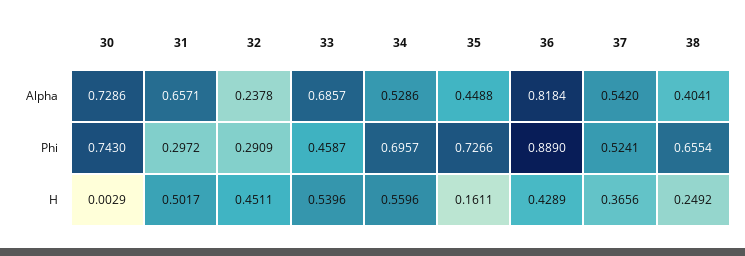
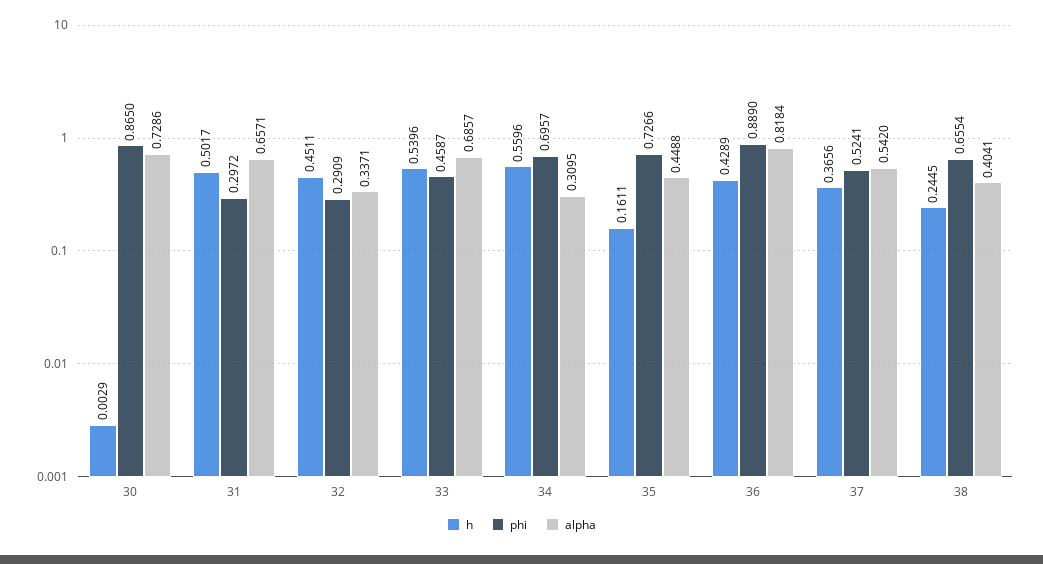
  {
    "Alpha": {
      "30": 0.7286,
      "31": 0.6571,
-     "32": 0.2378,
+     "32": 0.3371,
      "33": 0.6857,
-     "34": 0.5286,
+     "34": 0.3095,
      "35": 0.4488,
      "36": 0.8184,
      "37": 0.542,
      "38": 0.4041
    },
    "Phi": {
-     "30": 0.743,
+     "30": 0.865,
      "31": 0.2972,
      "32": 0.2909,
      "33": 0.4587,
      "34": 0.6957,
      "35": 0.7266,
      "36": 0.889,
      "37": 0.5241,
      "38": 0.6554
    },
    "H": {
      "30": 0.0029,
      "31": 0.5017,
      "32": 0.4511,
      "33": 0.5396,
      "34": 0.5596,
      "35": 0.1611,
      "36": 0.4289,
      "37": 0.3656,
-     "38": 0.2492
+     "38": 0.2445
    }
  }

